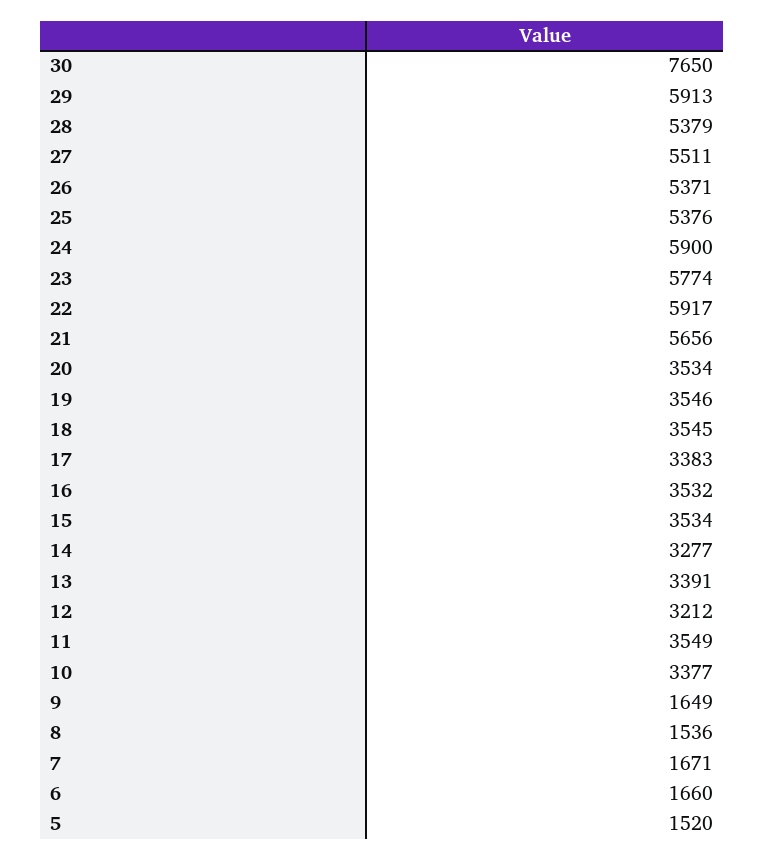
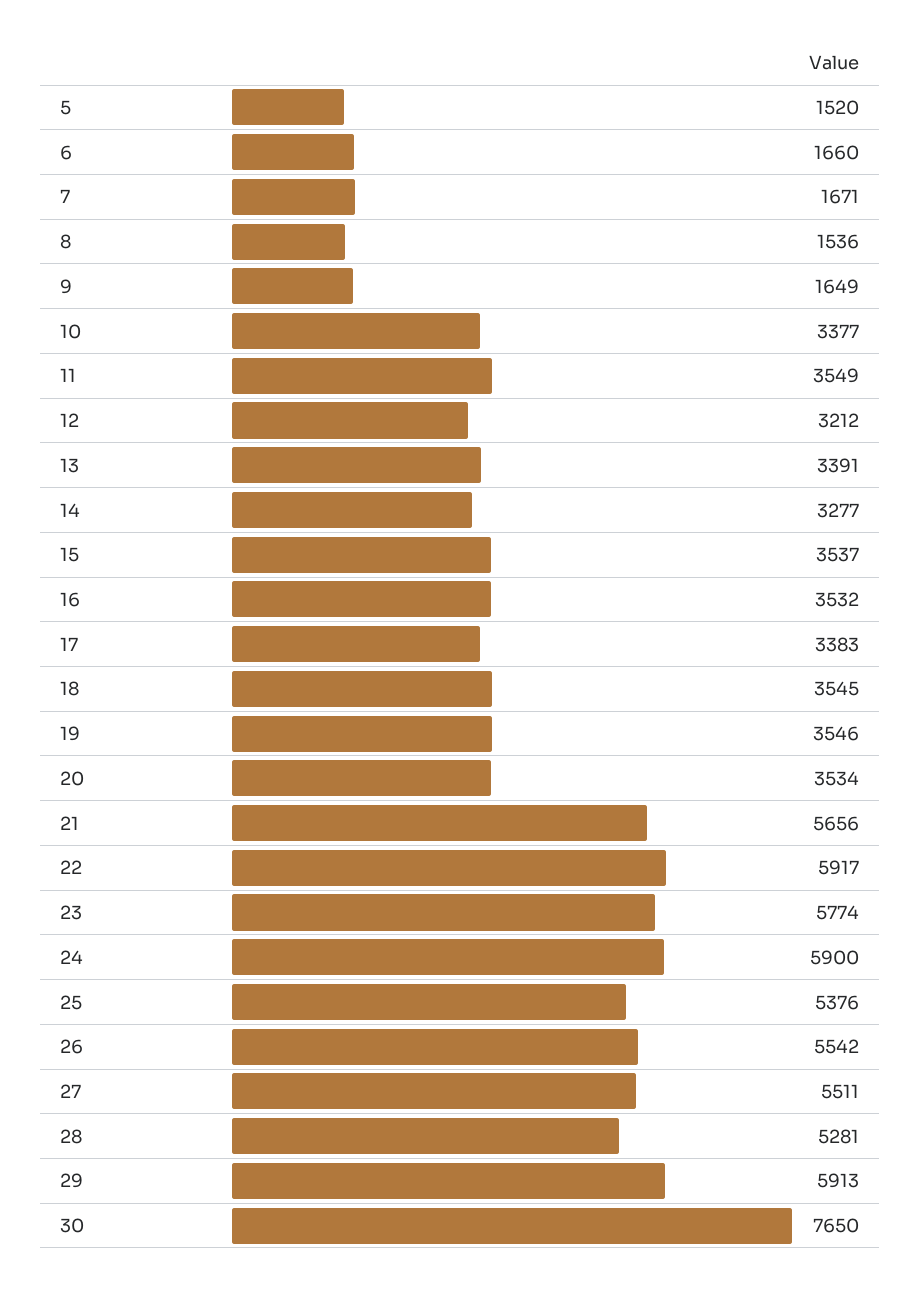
  {
    "30": 7650,
    "29": 5913,
-   "28": 5379,
+   "28": 5281,
    "27": 5511,
-   "26": 5371,
+   "26": 5542,
    "25": 5376,
    "24": 5900,
    "23": 5774,
    "22": 5917,
    "21": 5656,
    "20": 3534,
    "19": 3546,
    "18": 3545,
    "17": 3383,
    "16": 3532,
-   "15": 3534,
+   "15": 3537,
    "14": 3277,
    "13": 3391,
    "12": 3212,
    "11": 3549,
    "10": 3377,
    "9": 1649,
    "8": 1536,
    "7": 1671,
    "6": 1660,
    "5": 1520
  }

